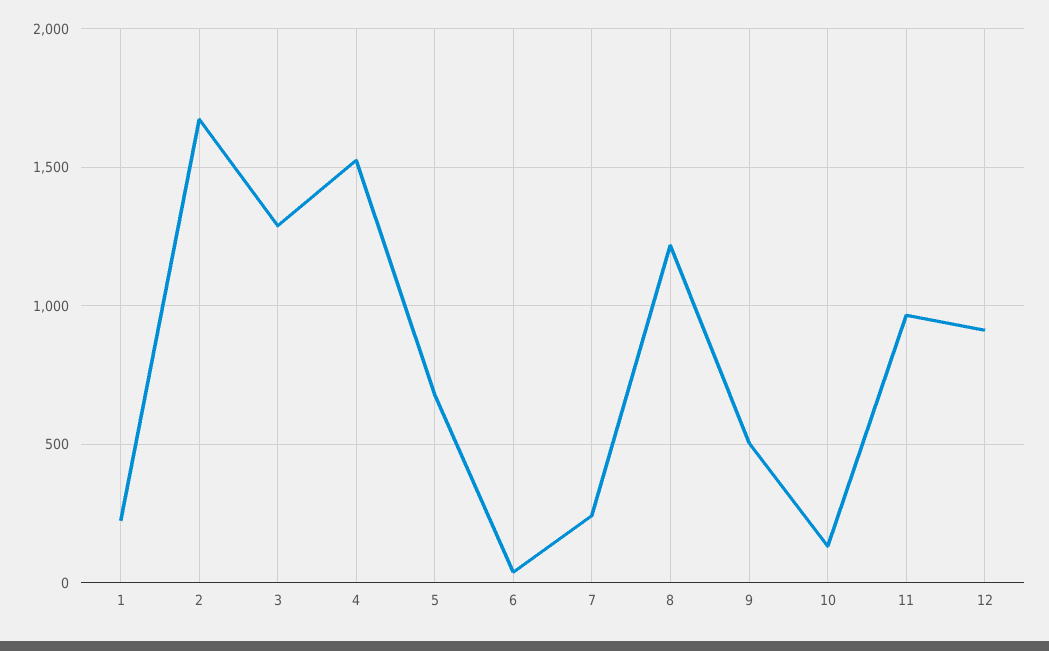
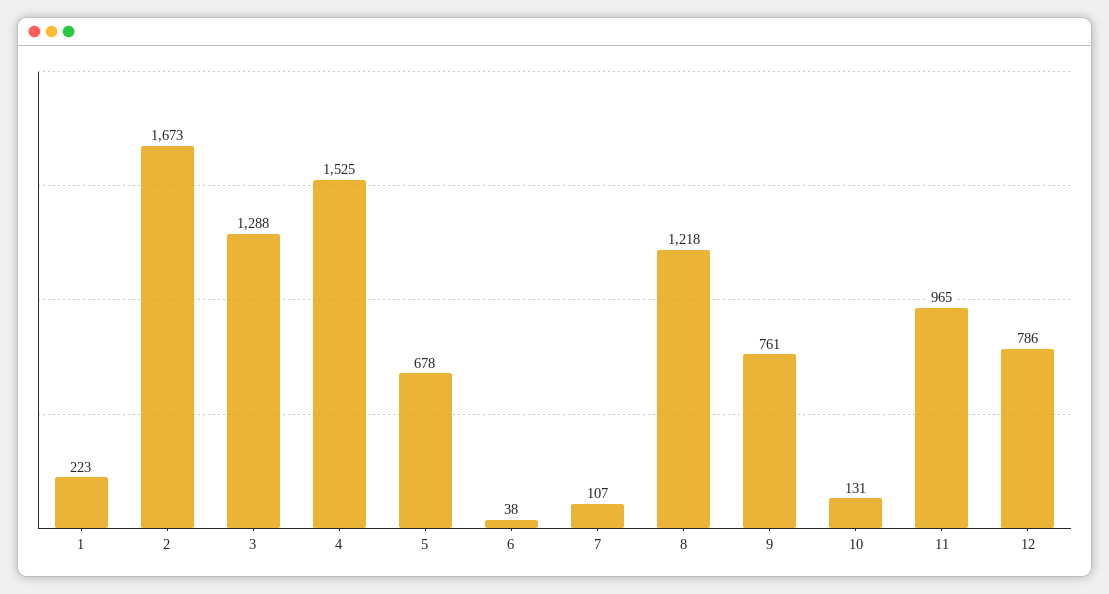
  {
    "1": 223,
    "2": 1673,
    "3": 1288,
    "4": 1525,
    "5": 678,
    "6": 38,
-   "7": 250,
+   "7": 107,
    "8": 1218,
-   "9": 500,
+   "9": 761,
    "10": 131,
    "11": 965,
-   "12": 900
+   "12": 786
  }

